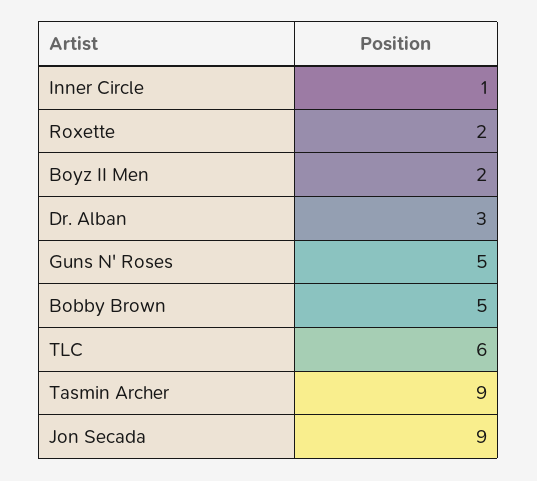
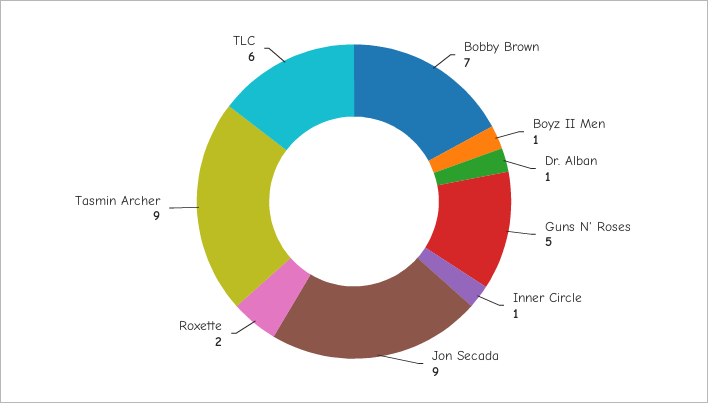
  {
    "Inner Circle": 1,
    "Roxette": 2,
-   "Boyz II Men": 2,
+   "Boyz II Men": 1,
-   "Dr. Alban": 3,
+   "Dr. Alban": 1,
    "Guns N' Roses": 5,
-   "Bobby Brown": 5,
+   "Bobby Brown": 7,
    "TLC": 6,
    "Tasmin Archer": 9,
    "Jon Secada": 9
  }

